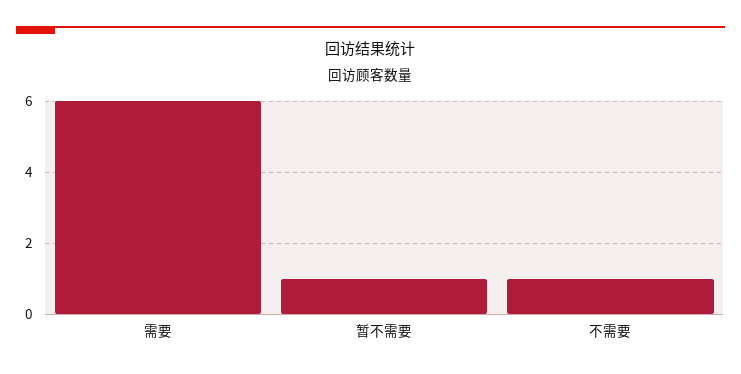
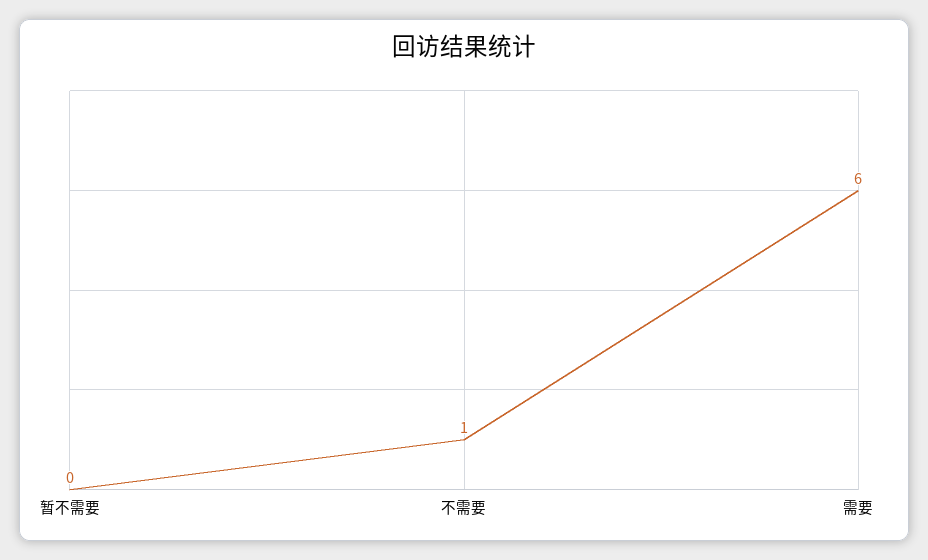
  {
    "需要": 6,
-   "暂不需要": 1,
+   "暂不需要": 0,
    "不需要": 1
  }

